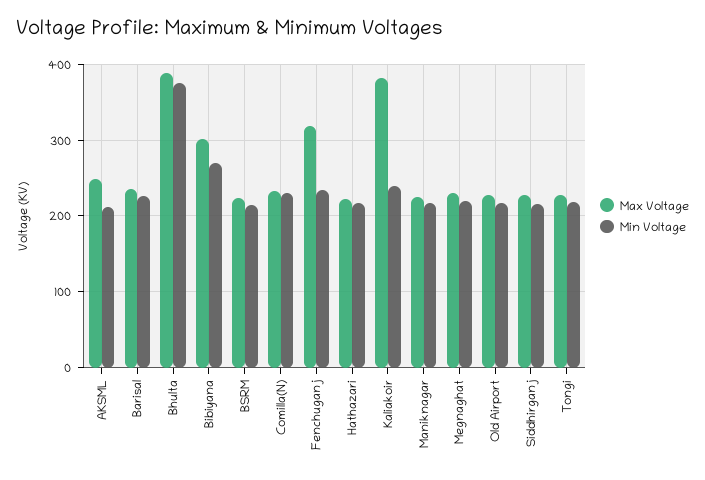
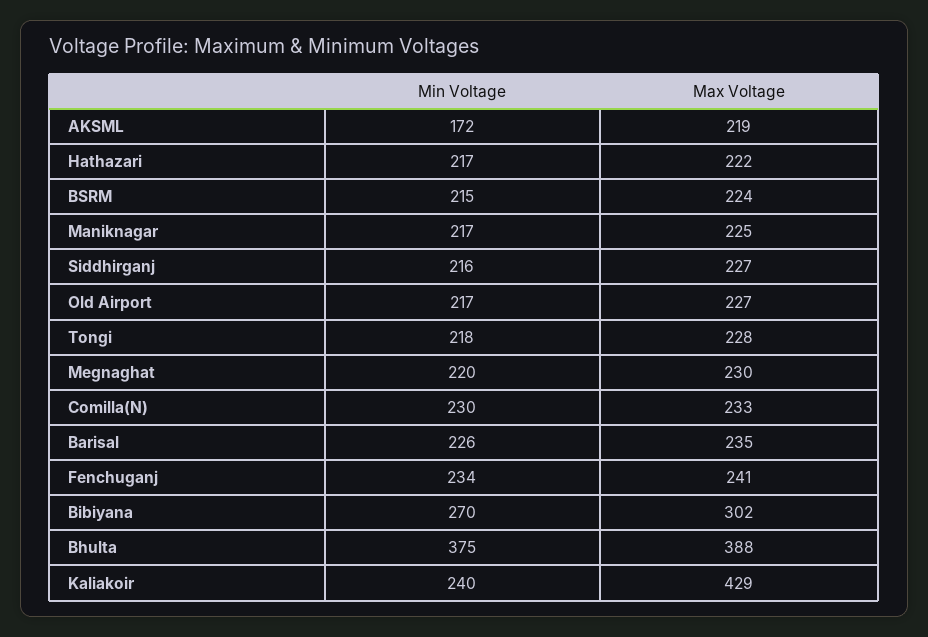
  {
    "Max Voltage": {
-     "AKSML": 250,
+     "AKSML": 219,
      "Barisal": 235,
      "Bhulta": 388,
      "Bibiyana": 302,
      "BSRM": 224,
      "Comilla(N)": 233,
-     "Fenchuganj": 320,
+     "Fenchuganj": 241,
      "Hathazari": 222,
-     "Kaliakoir": 380,
+     "Kaliakoir": 429,
      "Maniknagar": 225,
      "Megnaghat": 230,
      "Old Airport": 227,
      "Siddhirganj": 227,
      "Tongi": 228
    },
    "Min Voltage": {
-     "AKSML": 210,
+     "AKSML": 172,
      "Barisal": 226,
      "Bhulta": 375,
      "Bibiyana": 270,
      "BSRM": 215,
      "Comilla(N)": 230,
      "Fenchuganj": 234,
      "Hathazari": 217,
      "Kaliakoir": 240,
      "Maniknagar": 217,
      "Megnaghat": 220,
      "Old Airport": 217,
      "Siddhirganj": 216,
      "Tongi": 218
    }
  }

